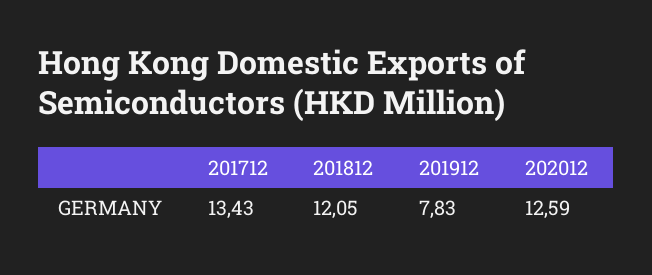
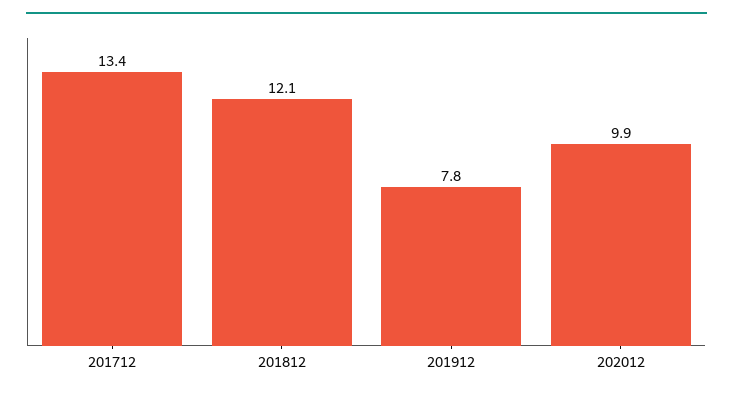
  {
    "201712": 13.43,
    "201812": 12.05,
    "201912": 7.83,
-   "202012": 12.59
+   "202012": 9.9
  }

